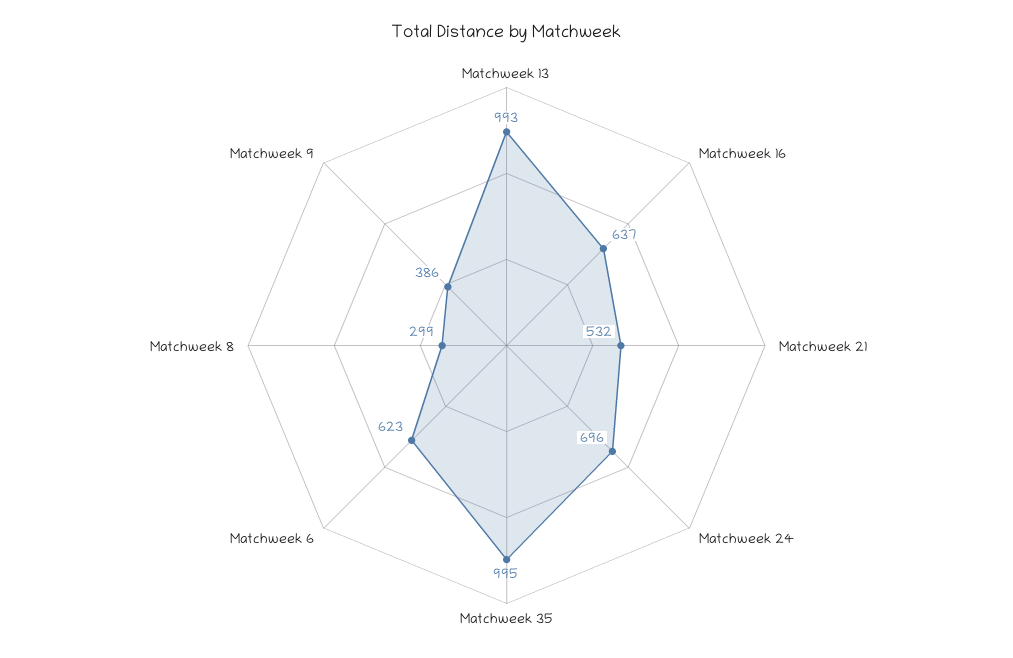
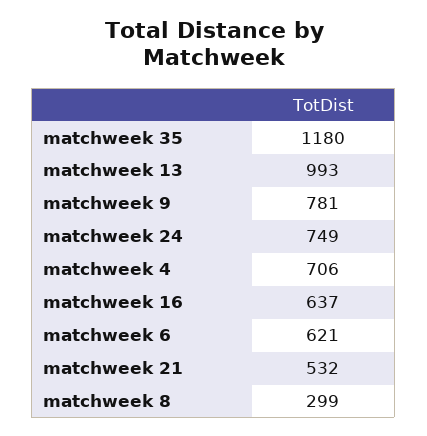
  {
    "Matchweek 13": 993,
    "Matchweek 16": 637,
    "Matchweek 21": 532,
-   "Matchweek 24": 696,
+   "Matchweek 24": 749,
-   "Matchweek 35": 995,
+   "Matchweek 35": 1180,
-   "Matchweek 6": 623,
+   "Matchweek 6": 621,
    "Matchweek 8": 299,
-   "Matchweek 9": 386
+   "Matchweek 9": 781,
+   "matchweek 4": 706
  }

